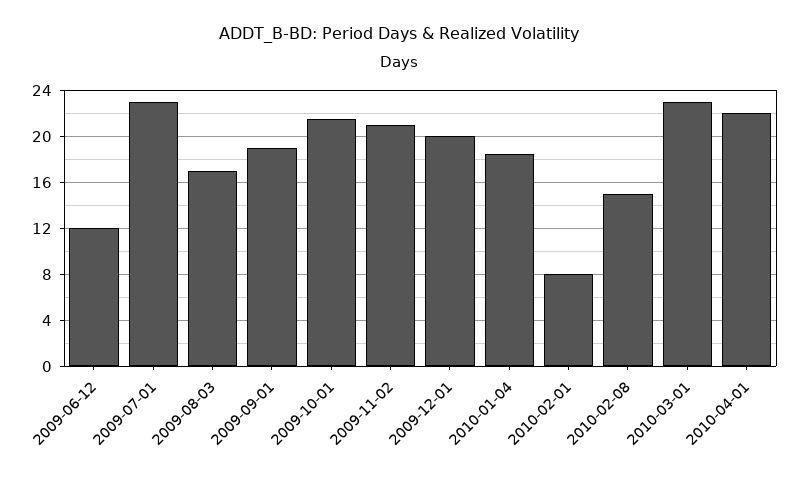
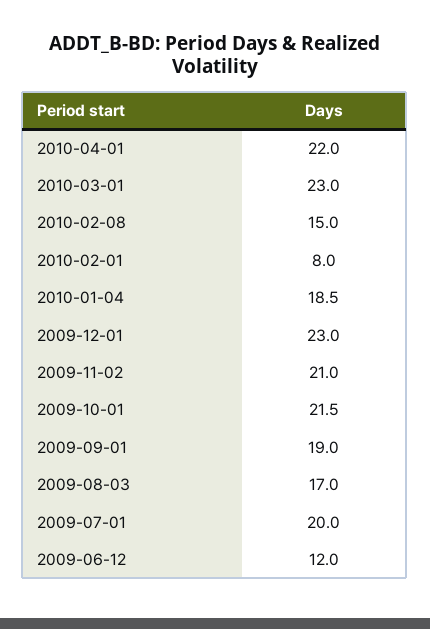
  {
    "2009-06-12": 12,
-   "2009-07-01": 23,
+   "2009-07-01": 20,
    "2009-08-03": 17,
    "2009-09-01": 19,
    "2009-10-01": 21.5,
    "2009-11-02": 21,
-   "2009-12-01": 20,
+   "2009-12-01": 23,
    "2010-01-04": 18.5,
    "2010-02-01": 8,
    "2010-02-08": 15,
    "2010-03-01": 23,
    "2010-04-01": 22
  }

